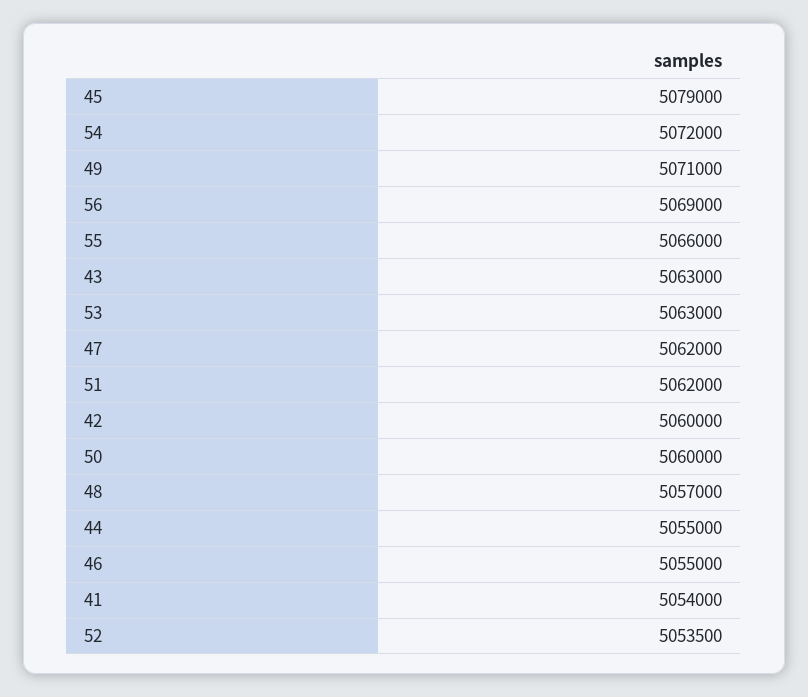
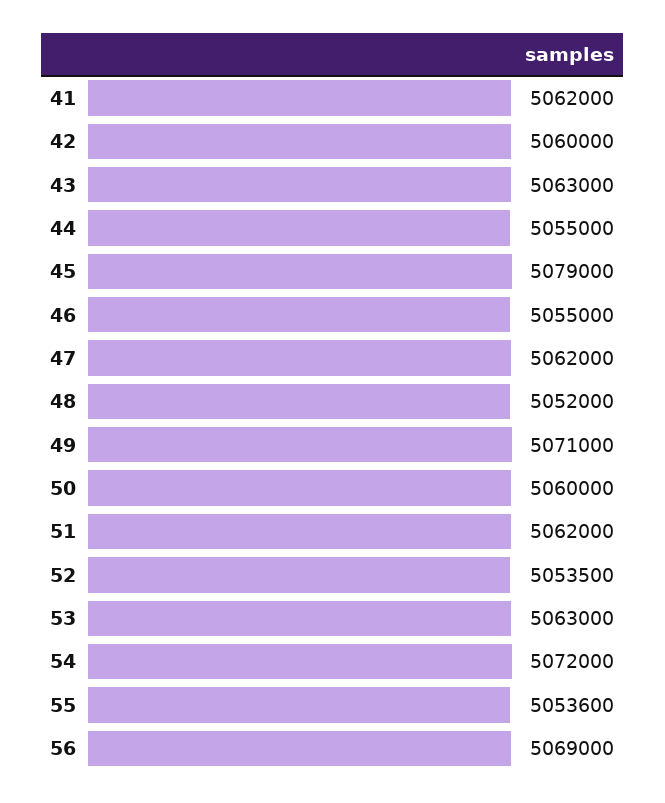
  {
    "45": 5079000,
    "54": 5072000,
    "49": 5071000,
    "56": 5069000,
-   "55": 5066000,
+   "55": 5053600,
    "43": 5063000,
    "53": 5063000,
    "47": 5062000,
    "51": 5062000,
    "42": 5060000,
    "50": 5060000,
-   "48": 5057000,
+   "48": 5052000,
    "44": 5055000,
    "46": 5055000,
-   "41": 5054000,
+   "41": 5062000,
    "52": 5053500
  }

